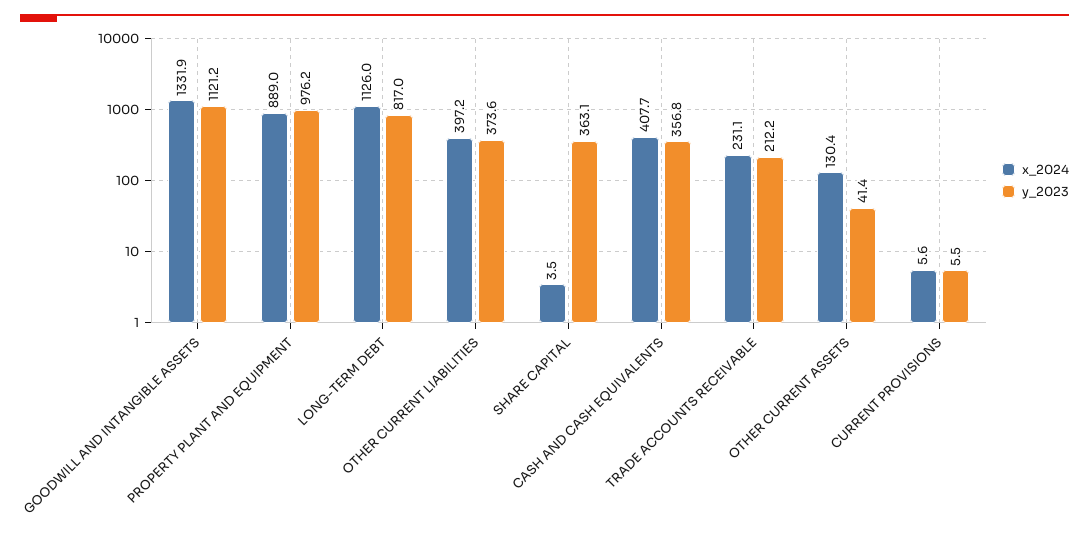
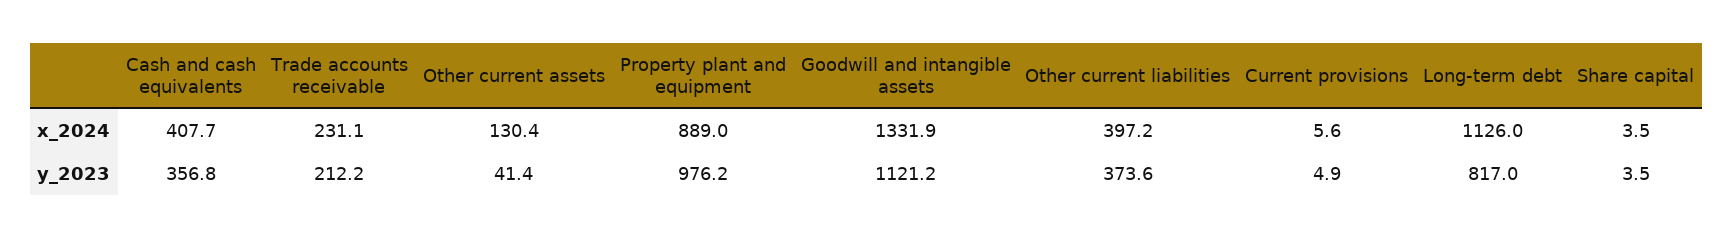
  {
    "x_2024": {
      "GOODWILL AND INTANGIBLE ASSETS": 1331.9,
      "PROPERTY PLANT AND EQUIPMENT": 889,
      "LONG-TERM DEBT": 1126,
      "OTHER CURRENT LIABILITIES": 397.2,
      "SHARE CAPITAL": 3.5,
      "CASH AND CASH EQUIVALENTS": 407.7,
      "TRADE ACCOUNTS RECEIVABLE": 231.1,
      "OTHER CURRENT ASSETS": 130.4,
      "CURRENT PROVISIONS": 5.6
    },
    "y_2023": {
      "GOODWILL AND INTANGIBLE ASSETS": 1121.2,
      "PROPERTY PLANT AND EQUIPMENT": 976.2,
      "LONG-TERM DEBT": 817,
      "OTHER CURRENT LIABILITIES": 373.6,
-     "SHARE CAPITAL": 363.1,
+     "SHARE CAPITAL": 3.5,
      "CASH AND CASH EQUIVALENTS": 356.8,
      "TRADE ACCOUNTS RECEIVABLE": 212.2,
      "OTHER CURRENT ASSETS": 41.4,
-     "CURRENT PROVISIONS": 5.5
+     "CURRENT PROVISIONS": 4.9
    }
  }

